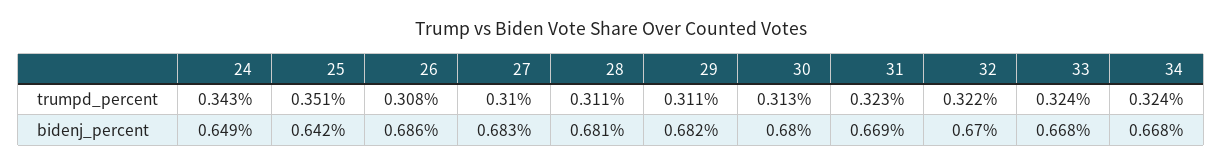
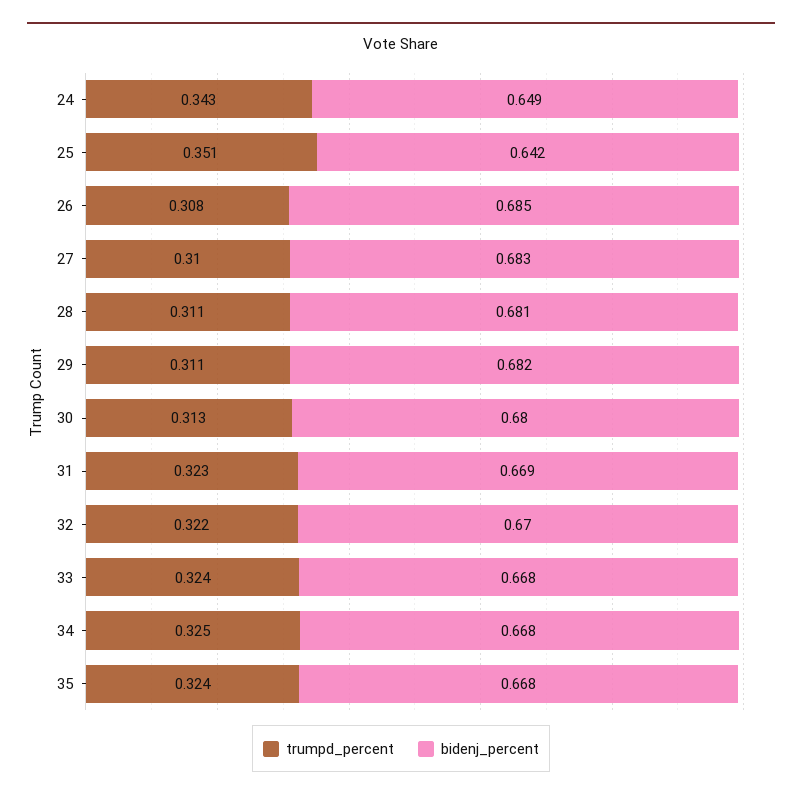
  {
    "trumpd_percent": {
      "24": 0.343,
      "25": 0.351,
      "26": 0.308,
      "27": 0.31,
      "28": 0.311,
      "29": 0.311,
      "30": 0.313,
      "31": 0.323,
      "32": 0.322,
      "33": 0.324,
-     "34": 0.324
+     "34": 0.325,
+     "35": 0.324
    },
    "bidenj_percent": {
      "24": 0.649,
      "25": 0.642,
-     "26": 0.686,
+     "26": 0.685,
      "27": 0.683,
      "28": 0.681,
      "29": 0.682,
      "30": 0.68,
      "31": 0.669,
      "32": 0.67,
      "33": 0.668,
-     "34": 0.668
+     "34": 0.668,
+     "35": 0.668
    }
  }

